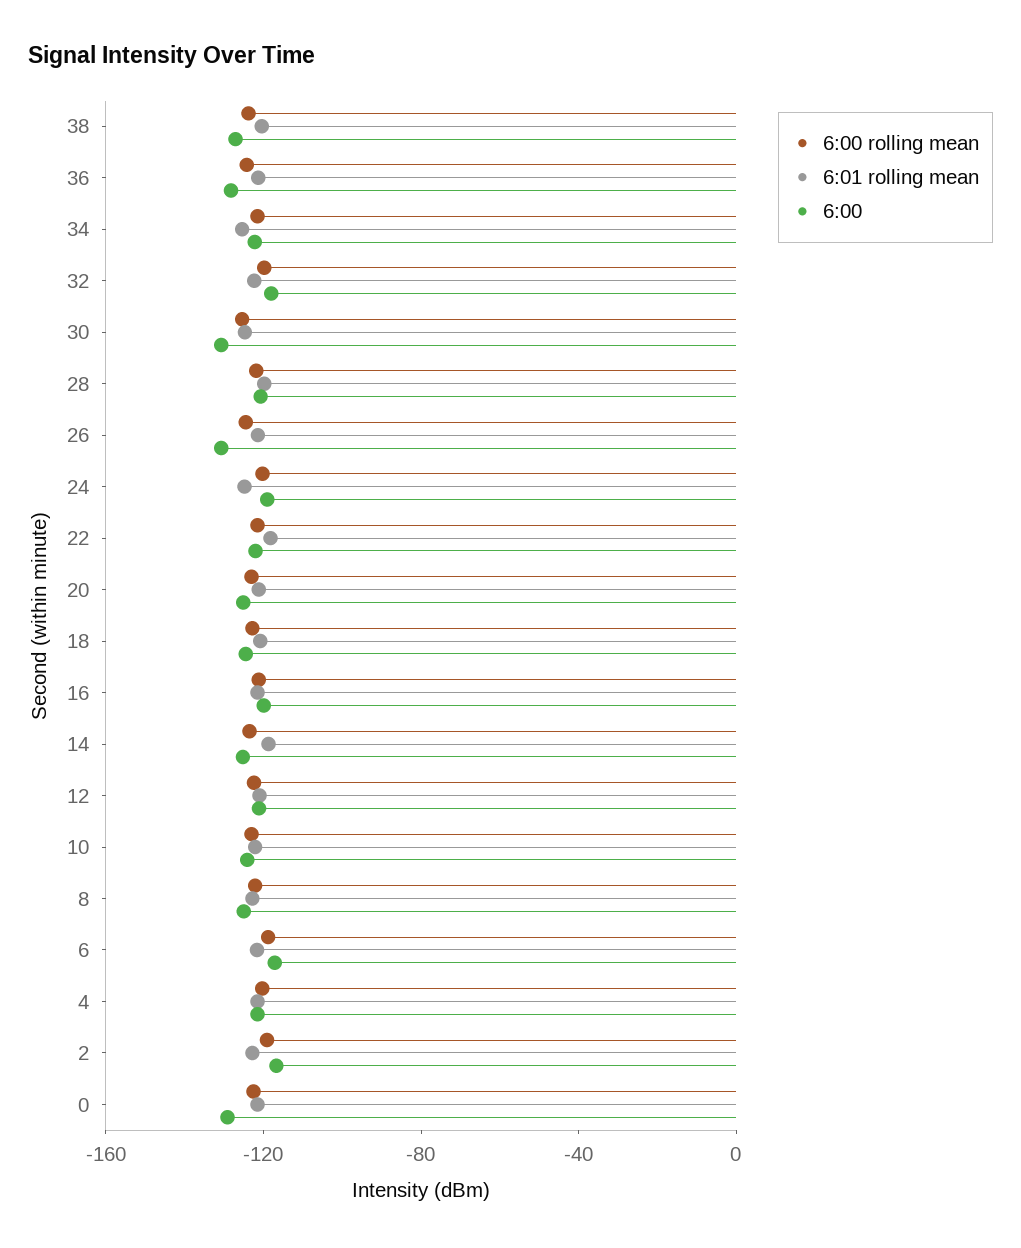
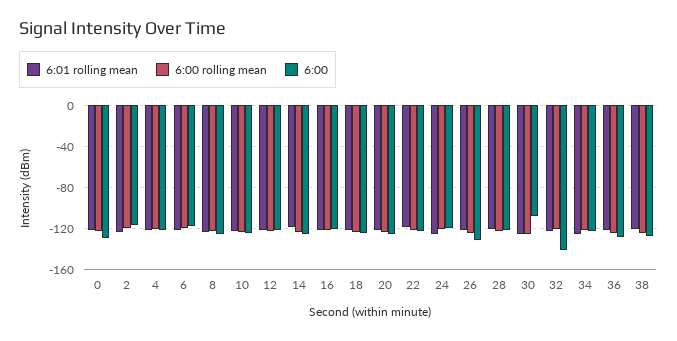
  {
    "6:00 rolling mean": {
      "38": -120,
      "36": -120,
      "34": -120,
      "32": -120,
      "30": -130,
      "28": -120,
      "26": -120,
      "24": -120,
      "22": -120,
      "20": -120,
      "18": -120,
      "16": -120,
      "14": -120,
      "12": -120,
      "10": -120,
      "8": -120,
      "6": -120,
      "4": -120,
      "2": -120,
      "0": -120
    },
    "6:01 rolling mean": {
      "38": -120,
      "36": -120,
      "34": -130,
      "32": -120,
      "30": -120,
      "28": -120,
      "26": -120,
      "24": -120,
      "22": -120,
      "20": -120,
      "18": -120,
      "16": -120,
      "14": -120,
      "12": -120,
      "10": -120,
      "8": -120,
      "6": -120,
      "4": -120,
      "2": -120,
      "0": -120
    },
    "6:00": {
      "38": -130,
      "36": -130,
      "34": -120,
-     "32": -120,
+     "32": -140,
-     "30": -130,
+     "30": -110,
      "28": -120,
      "26": -130,
      "24": -120,
      "22": -120,
      "20": -130,
      "18": -120,
      "16": -120,
      "14": -130,
      "12": -120,
      "10": -120,
      "8": -130,
      "6": -120,
      "4": -120,
      "2": -120,
      "0": -130
    }
  }

